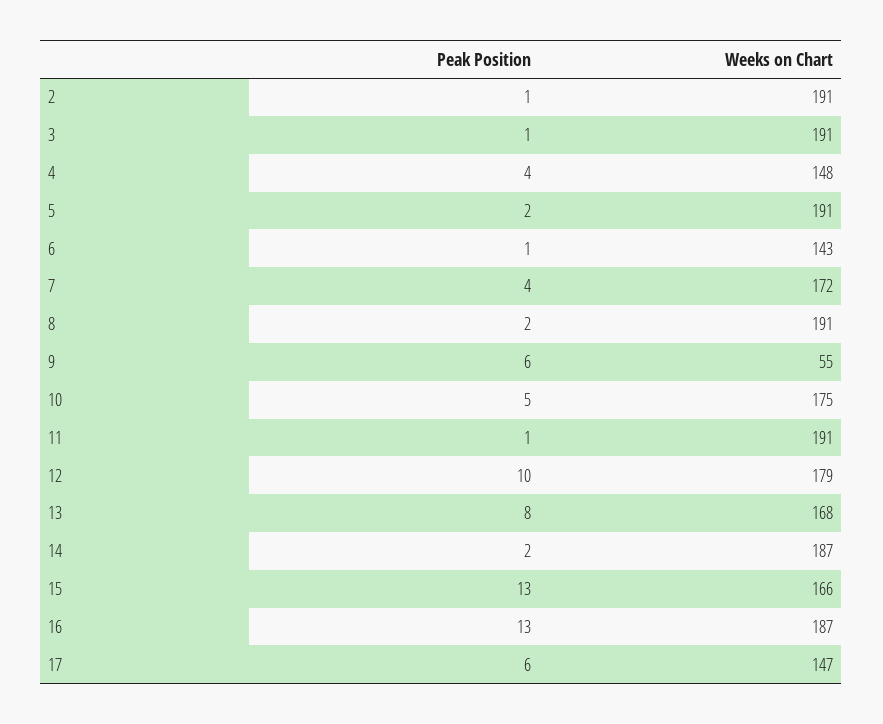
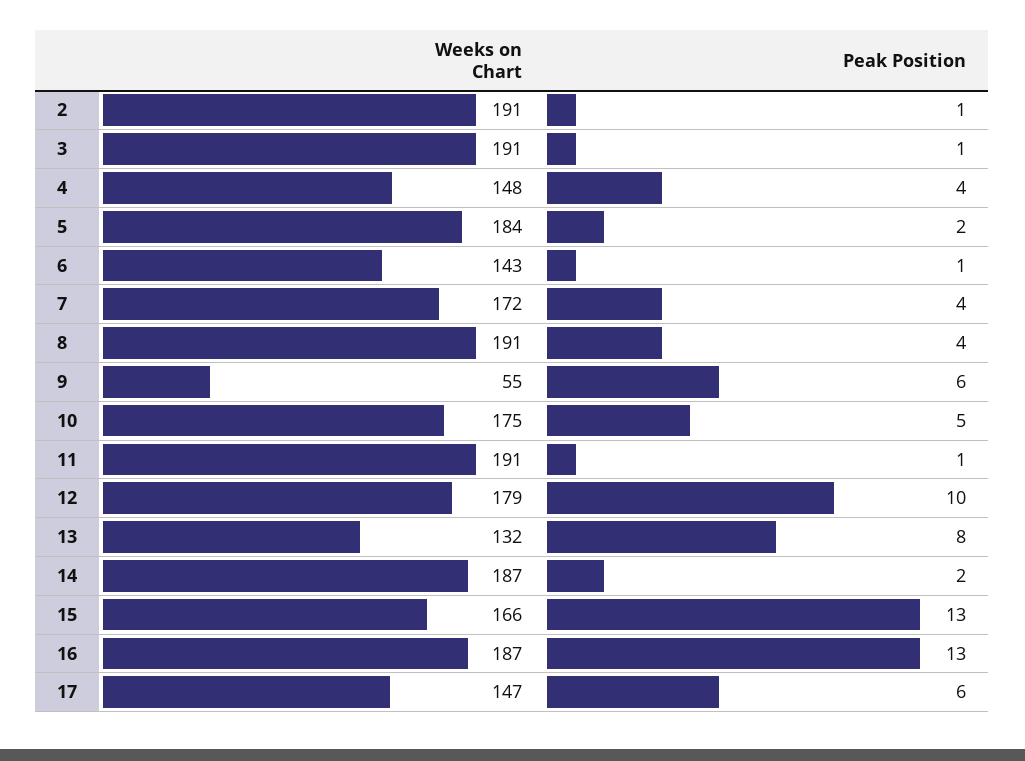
  {
    "Peak Position": {
      "2": 1,
      "3": 1,
      "4": 4,
      "5": 2,
      "6": 1,
      "7": 4,
-     "8": 2,
+     "8": 4,
      "9": 6,
      "10": 5,
      "11": 1,
      "12": 10,
      "13": 8,
      "14": 2,
      "15": 13,
      "16": 13,
      "17": 6
    },
    "Weeks on Chart": {
      "2": 191,
      "3": 191,
      "4": 148,
-     "5": 191,
+     "5": 184,
      "6": 143,
      "7": 172,
      "8": 191,
      "9": 55,
      "10": 175,
      "11": 191,
      "12": 179,
-     "13": 168,
+     "13": 132,
      "14": 187,
      "15": 166,
      "16": 187,
      "17": 147
    }
  }

